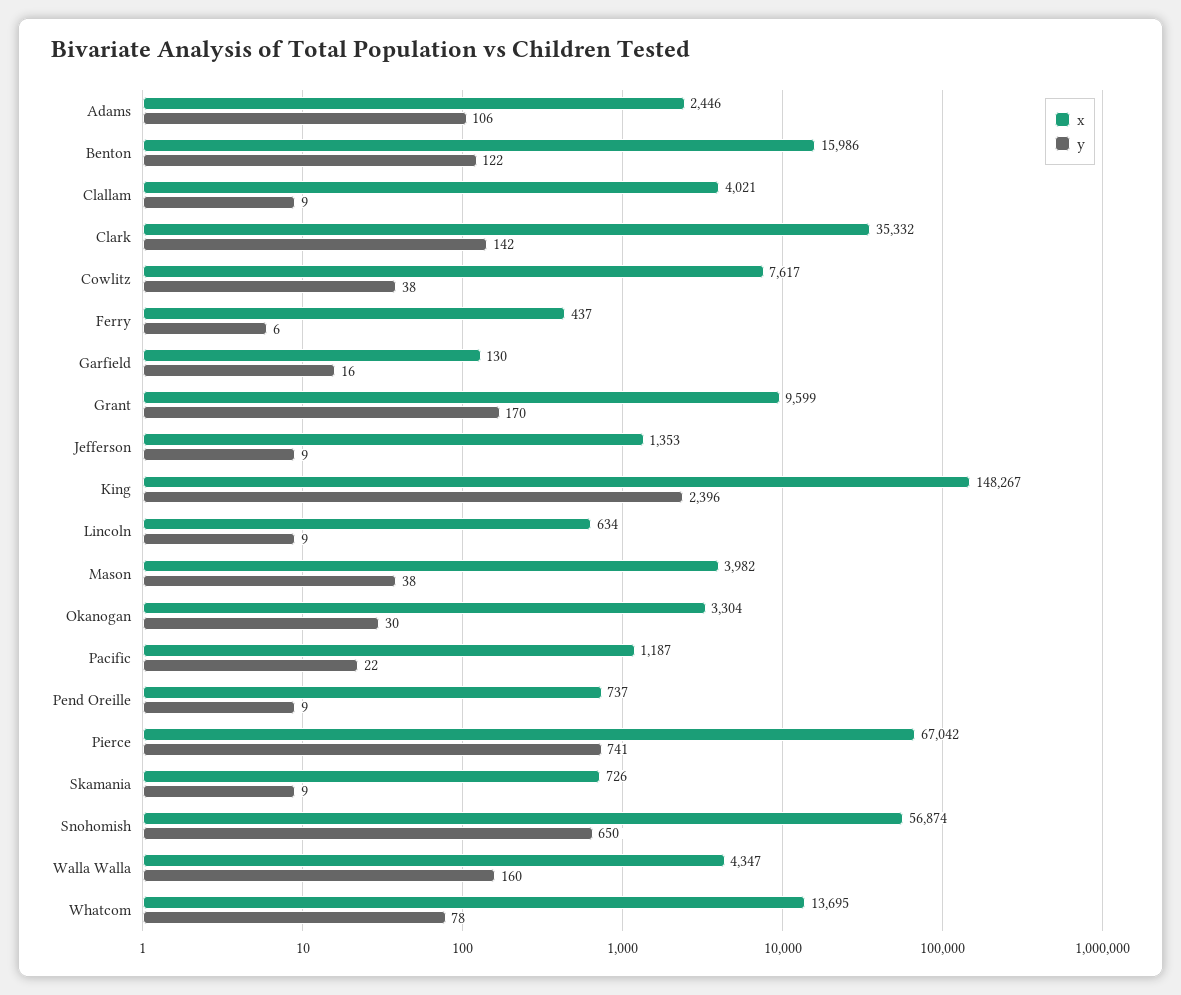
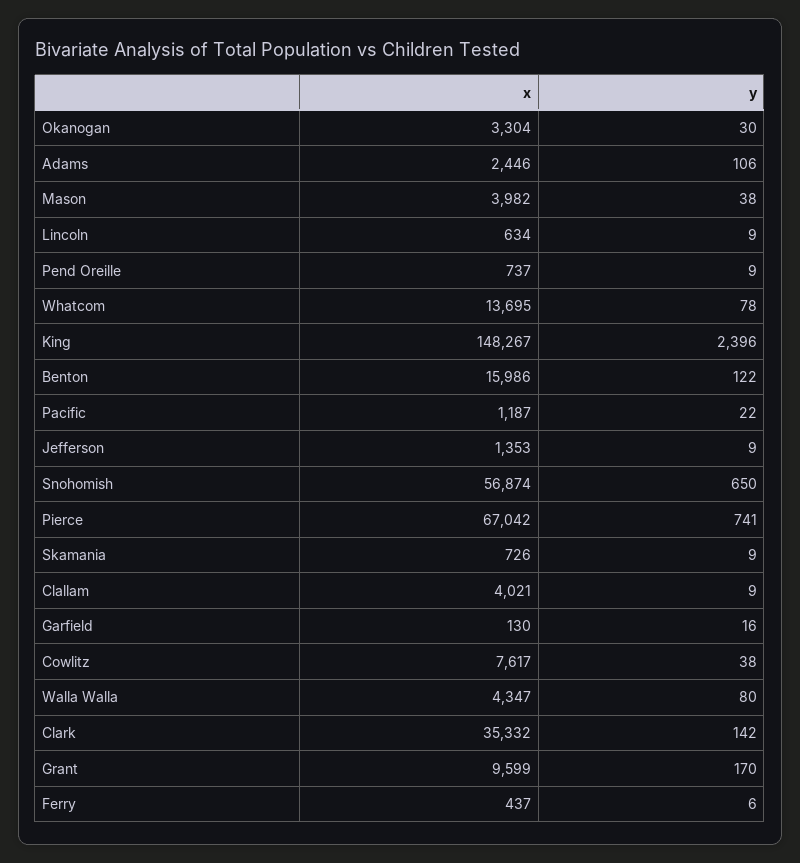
  {
    "x": {
      "Adams": 2446,
      "Benton": 15986,
      "Clallam": 4021,
      "Clark": 35332,
      "Cowlitz": 7617,
      "Ferry": 437,
      "Garfield": 130,
      "Grant": 9599,
      "Jefferson": 1353,
      "King": 148267,
      "Lincoln": 634,
      "Mason": 3982,
      "Okanogan": 3304,
      "Pacific": 1187,
      "Pend Oreille": 737,
      "Pierce": 67042,
      "Skamania": 726,
      "Snohomish": 56874,
      "Walla Walla": 4347,
      "Whatcom": 13695
    },
    "y": {
      "Adams": 106,
      "Benton": 122,
      "Clallam": 9,
      "Clark": 142,
      "Cowlitz": 38,
      "Ferry": 6,
      "Garfield": 16,
      "Grant": 170,
      "Jefferson": 9,
      "King": 2396,
      "Lincoln": 9,
      "Mason": 38,
      "Okanogan": 30,
      "Pacific": 22,
      "Pend Oreille": 9,
      "Pierce": 741,
      "Skamania": 9,
      "Snohomish": 650,
-     "Walla Walla": 160,
+     "Walla Walla": 80,
      "Whatcom": 78
    }
  }

